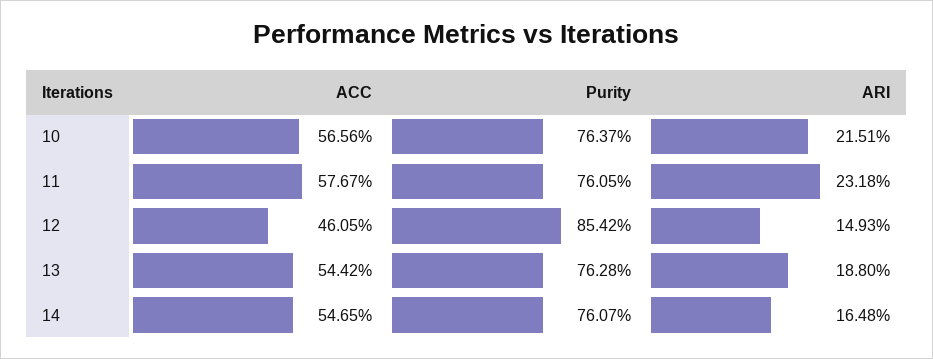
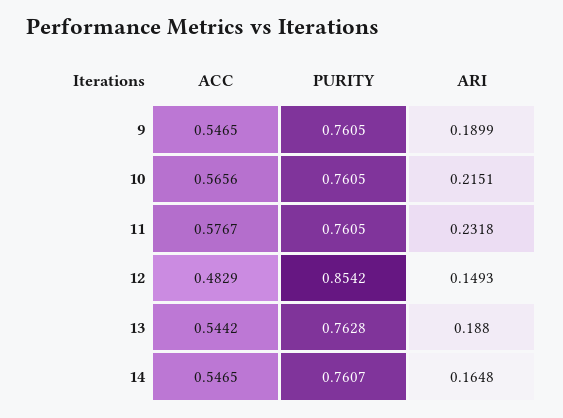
  {
    "ACC": {
      "10": 0.5656,
      "11": 0.5767,
-     "12": 0.4605,
+     "12": 0.4829,
      "13": 0.5442,
-     "14": 0.5465
+     "14": 0.5465,
+     "9": 0.5465
    },
    "Purity": {
-     "10": 0.7637,
+     "10": 0.7605,
      "11": 0.7605,
      "12": 0.8542,
      "13": 0.7628,
-     "14": 0.7607
+     "14": 0.7607,
+     "9": 0.7605
    },
    "ARI": {
      "10": 0.2151,
      "11": 0.2318,
      "12": 0.1493,
      "13": 0.188,
-     "14": 0.1648
+     "14": 0.1648,
+     "9": 0.1899
    }
  }

